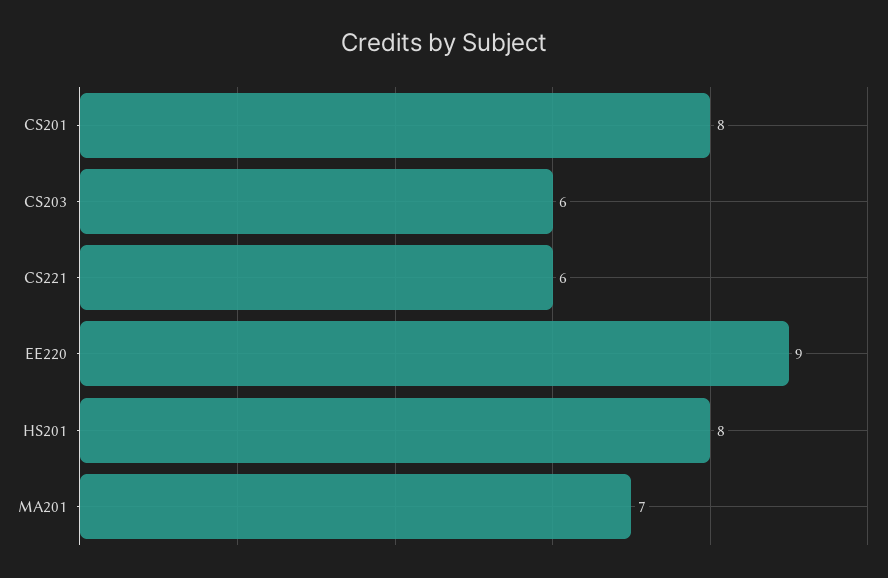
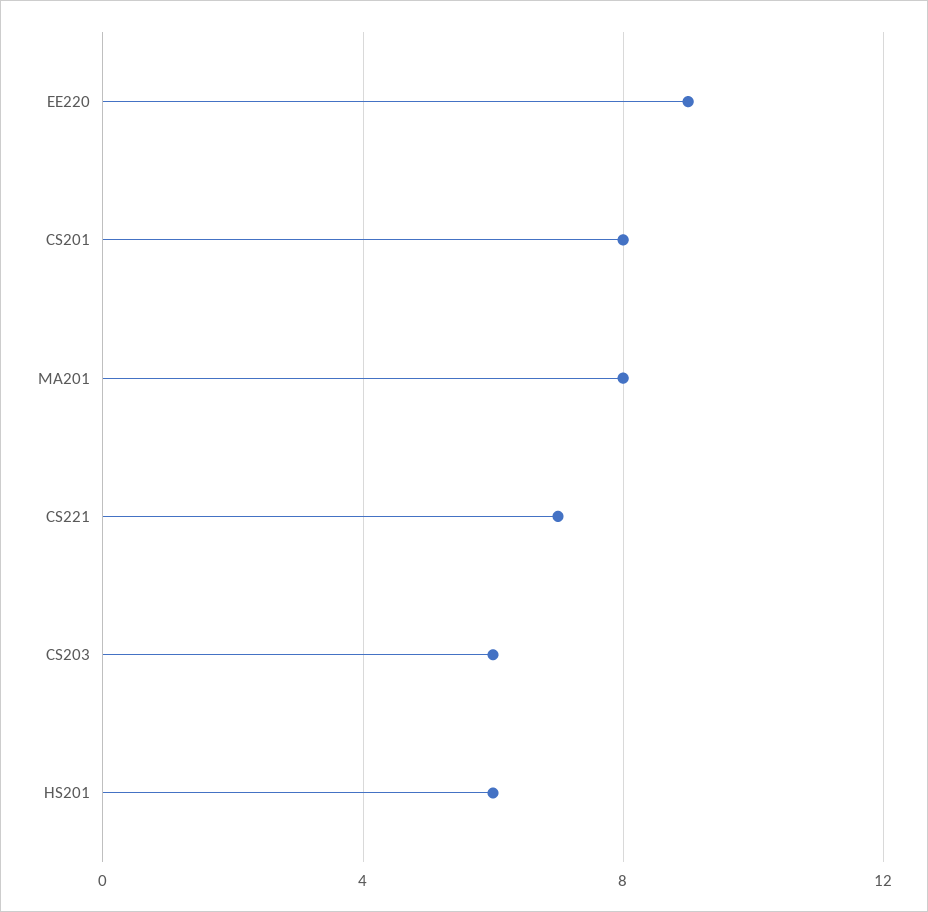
  {
    "CS201": 8,
    "CS203": 6,
-   "CS221": 6,
+   "CS221": 7,
    "EE220": 9,
-   "HS201": 8,
+   "HS201": 6,
-   "MA201": 7
+   "MA201": 8
  }

